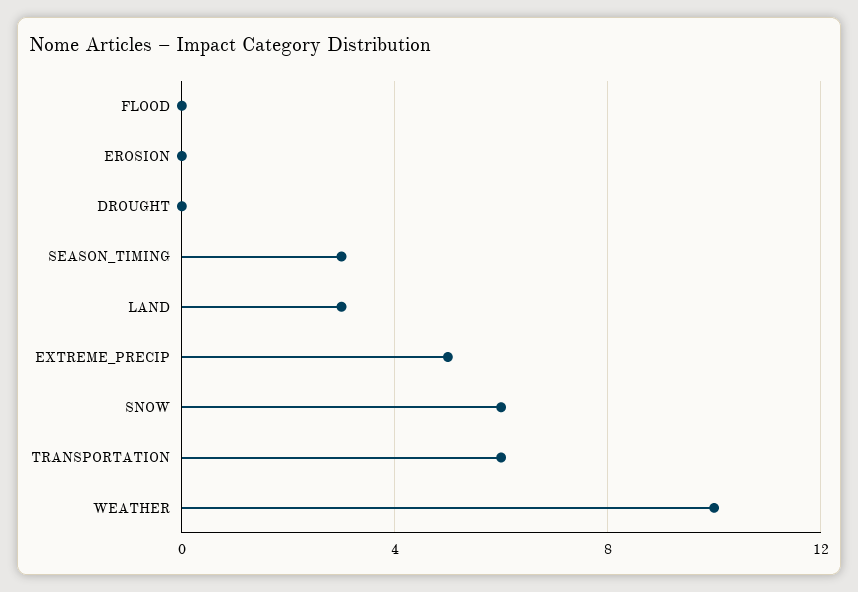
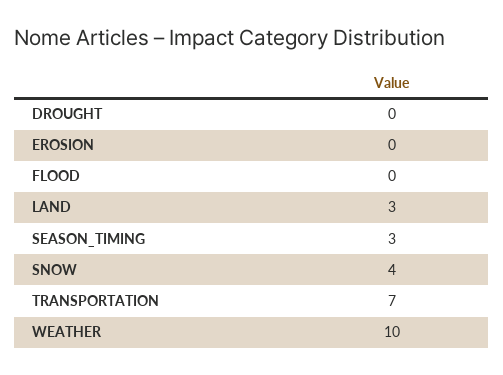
  {
    "FLOOD": 0,
    "EROSION": 0,
    "DROUGHT": 0,
    "SEASON_TIMING": 3,
    "LAND": 3,
-   "EXTREME_PRECIP": 5,
-   "SNOW": 6,
+   "SNOW": 4,
-   "TRANSPORTATION": 6,
+   "TRANSPORTATION": 7,
    "WEATHER": 10
  }

